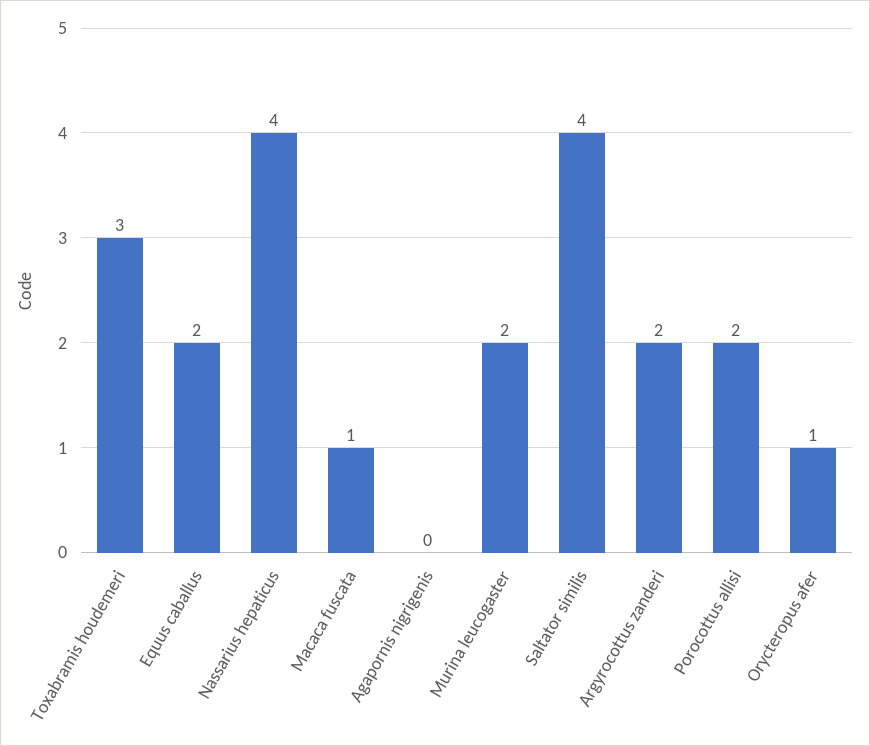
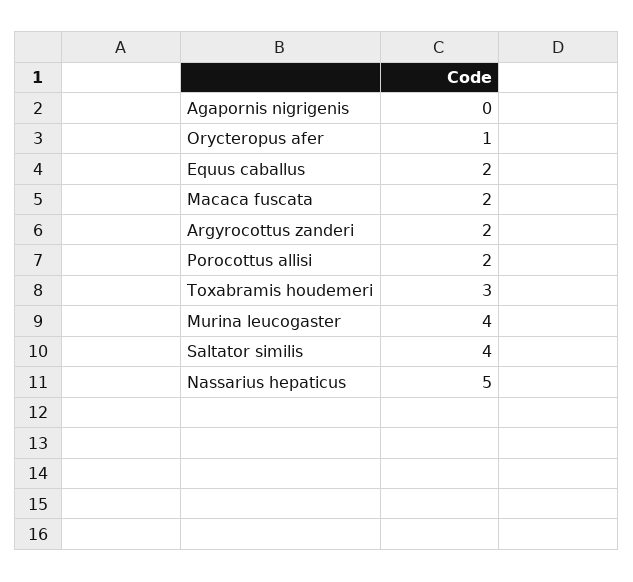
  {
    "Toxabramis houdemeri": 3,
    "Equus caballus": 2,
-   "Nassarius hepaticus": 4,
+   "Nassarius hepaticus": 5,
-   "Macaca fuscata": 1,
+   "Macaca fuscata": 2,
    "Agapornis nigrigenis": 0,
-   "Murina leucogaster": 2,
+   "Murina leucogaster": 4,
    "Saltator similis": 4,
    "Argyrocottus zanderi": 2,
    "Porocottus allisi": 2,
    "Orycteropus afer": 1
  }

